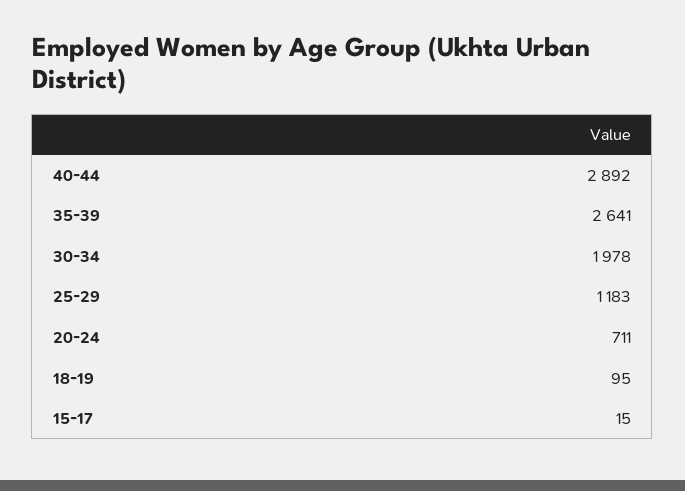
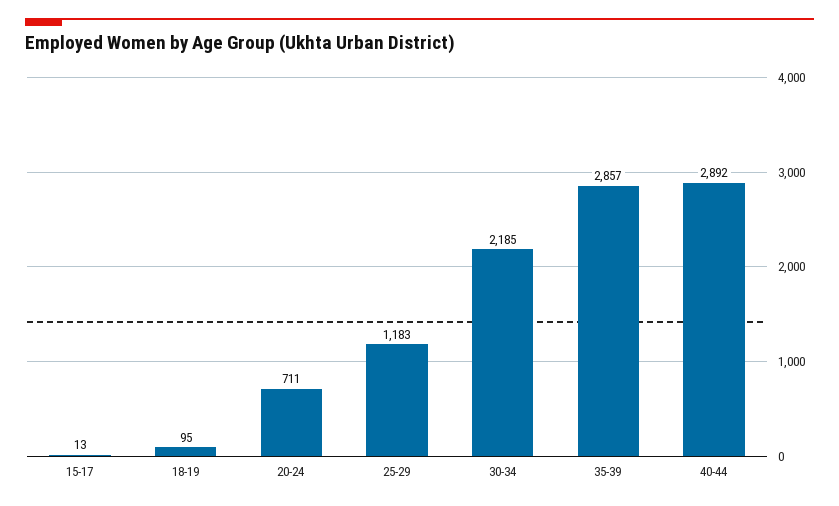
  {
    "40-44": 2892,
-   "35-39": 2641,
+   "35-39": 2857,
-   "30-34": 1978,
+   "30-34": 2185,
    "25-29": 1183,
    "20-24": 711,
    "18-19": 95,
-   "15-17": 15
+   "15-17": 13
  }

